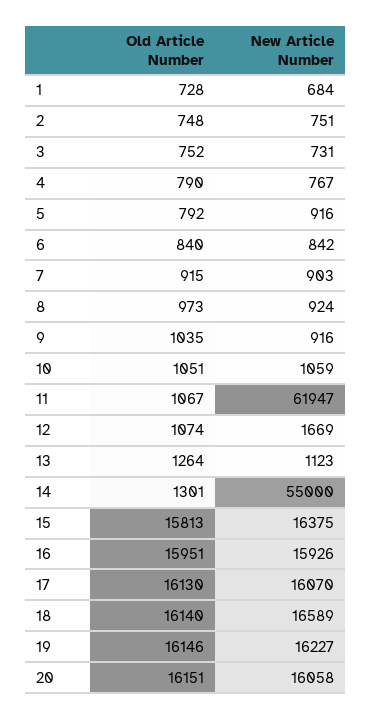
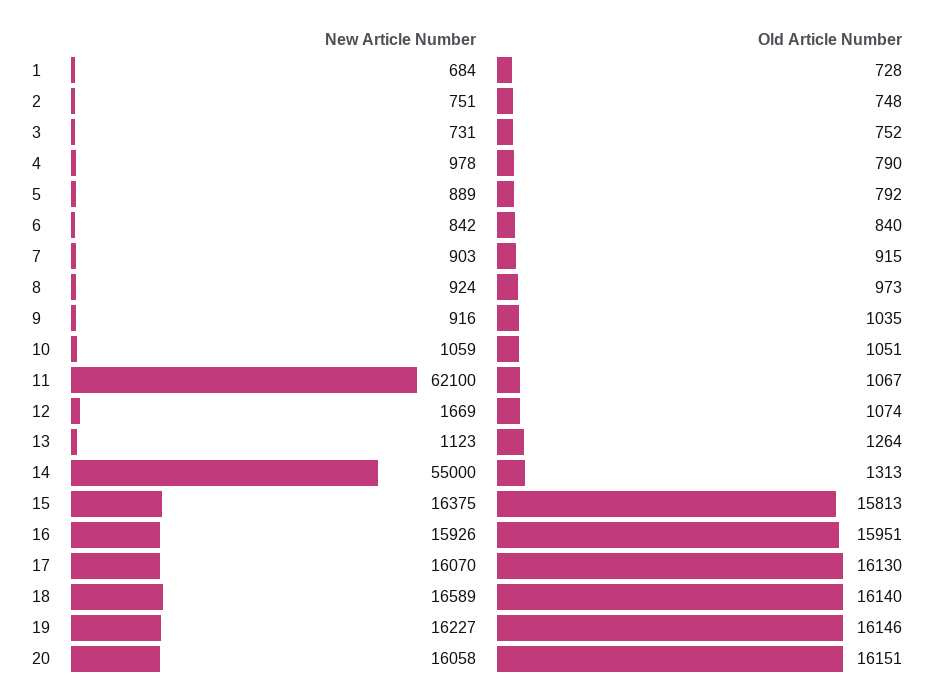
  {
    "Old Article Number": {
      "1": 728,
      "2": 748,
      "3": 752,
      "4": 790,
      "5": 792,
      "6": 840,
      "7": 915,
      "8": 973,
      "9": 1035,
      "10": 1051,
      "11": 1067,
      "12": 1074,
      "13": 1264,
-     "14": 1301,
+     "14": 1313,
      "15": 15813,
      "16": 15951,
      "17": 16130,
      "18": 16140,
      "19": 16146,
      "20": 16151
    },
    "New Article Number": {
      "1": 684,
      "2": 751,
      "3": 731,
-     "4": 767,
+     "4": 978,
-     "5": 916,
+     "5": 889,
      "6": 842,
      "7": 903,
      "8": 924,
      "9": 916,
      "10": 1059,
-     "11": 61947,
+     "11": 62100,
      "12": 1669,
      "13": 1123,
      "14": 55000,
      "15": 16375,
      "16": 15926,
      "17": 16070,
      "18": 16589,
      "19": 16227,
      "20": 16058
    }
  }

